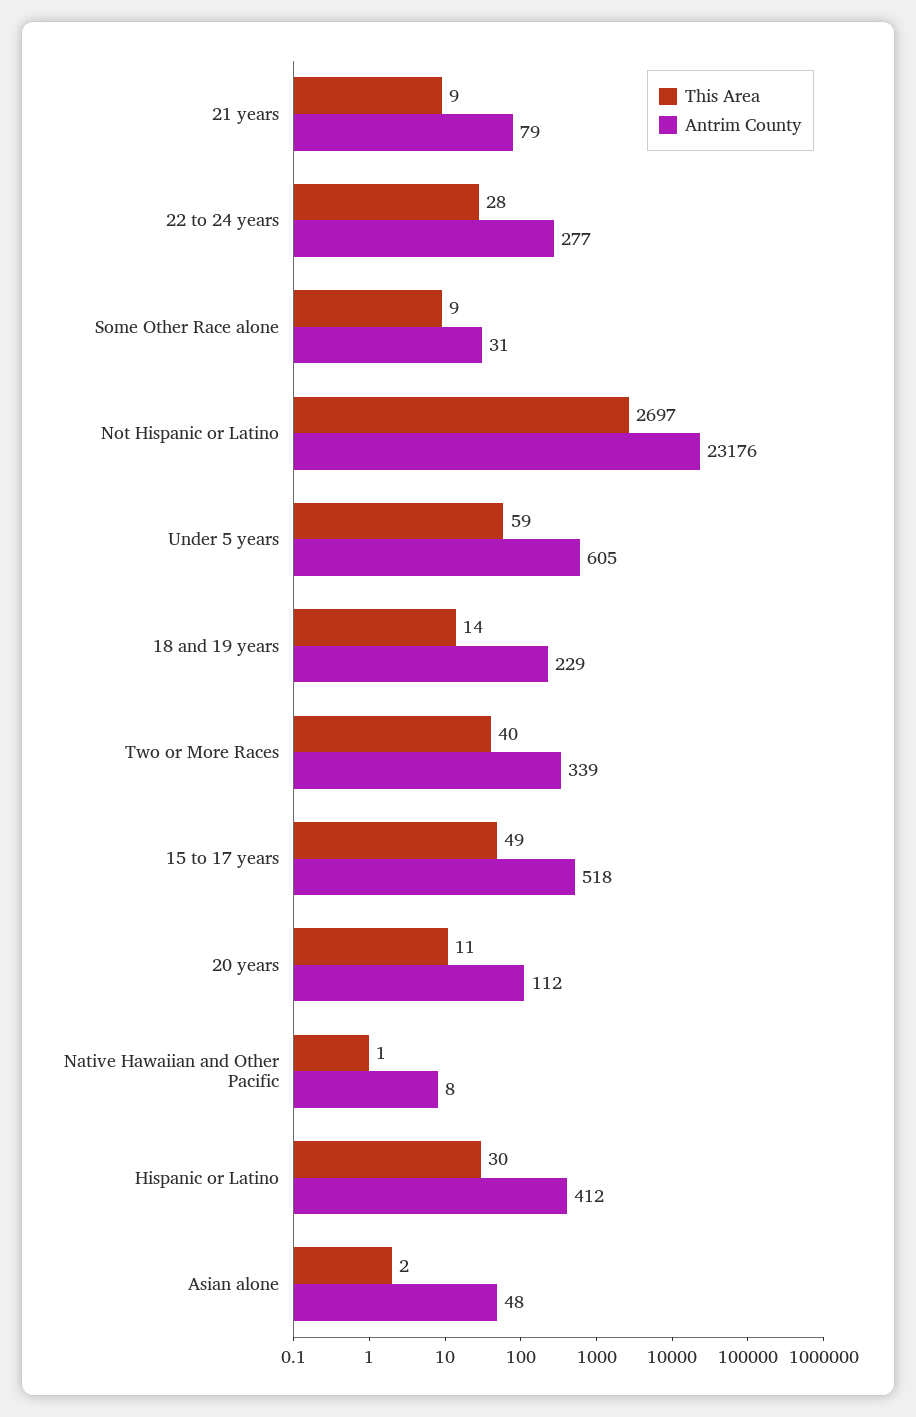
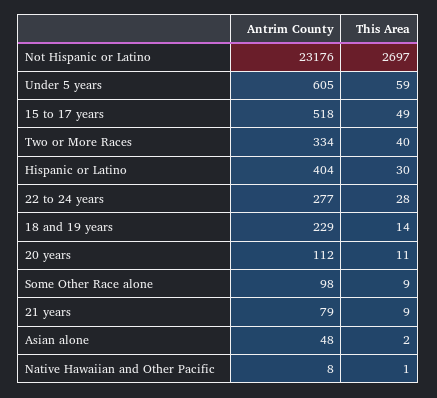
  {
    "This Area": {
      "21 years": 9,
      "22 to 24 years": 28,
      "Some Other Race alone": 9,
      "Not Hispanic or Latino": 2697,
      "Under 5 years": 59,
      "18 and 19 years": 14,
      "Two or More Races": 40,
      "15 to 17 years": 49,
      "20 years": 11,
      "Native Hawaiian and Other Pacific": 1,
      "Hispanic or Latino": 30,
      "Asian alone": 2
    },
    "Antrim County": {
      "21 years": 79,
      "22 to 24 years": 277,
-     "Some Other Race alone": 31,
+     "Some Other Race alone": 98,
      "Not Hispanic or Latino": 23176,
      "Under 5 years": 605,
      "18 and 19 years": 229,
-     "Two or More Races": 339,
+     "Two or More Races": 334,
      "15 to 17 years": 518,
      "20 years": 112,
      "Native Hawaiian and Other Pacific": 8,
-     "Hispanic or Latino": 412,
+     "Hispanic or Latino": 404,
      "Asian alone": 48
    }
  }

